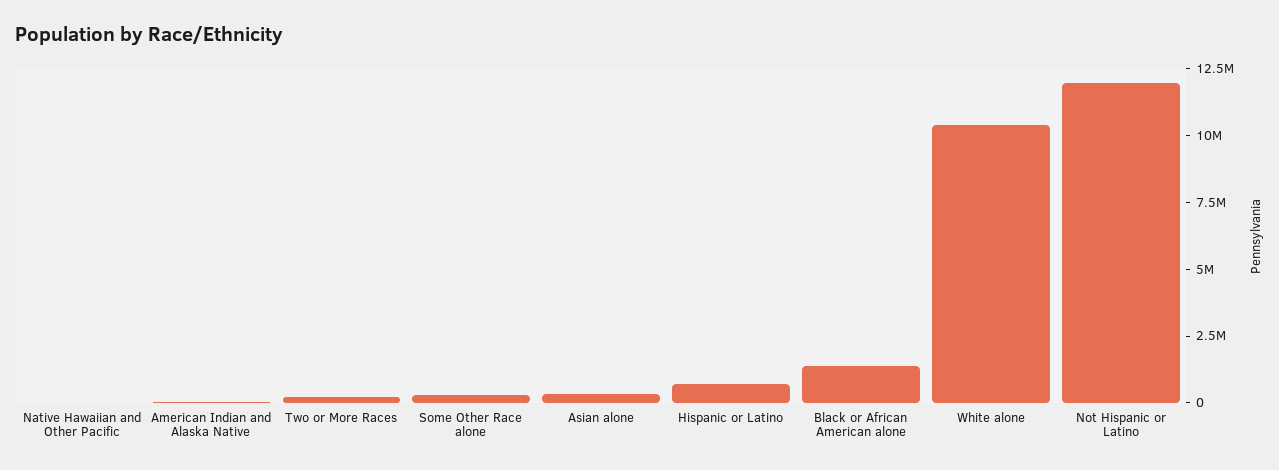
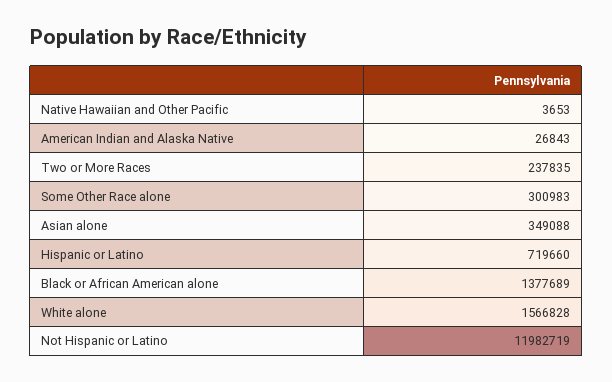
  {
    "Native Hawaiian and Other Pacific": 3653,
    "American Indian and Alaska Native": 26843,
    "Two or More Races": 237835,
    "Some Other Race alone": 300983,
    "Asian alone": 349088,
    "Hispanic or Latino": 719660,
    "Black or African American alone": 1377689,
-   "White alone": 10500000,
+   "White alone": 1566828,
    "Not Hispanic or Latino": 11982719
  }

